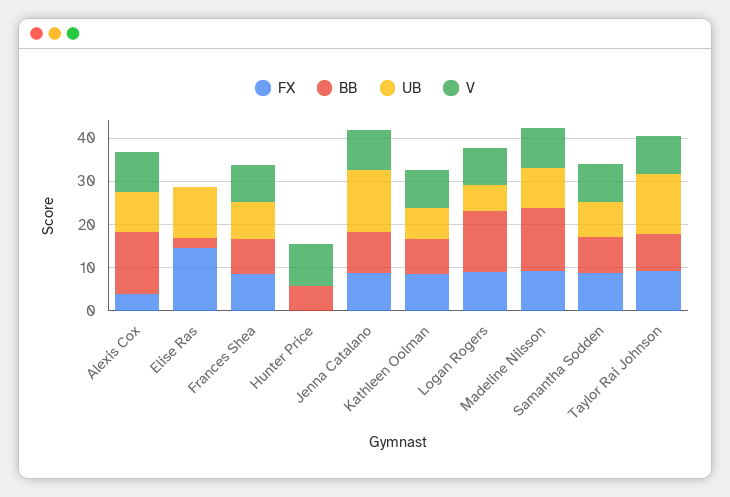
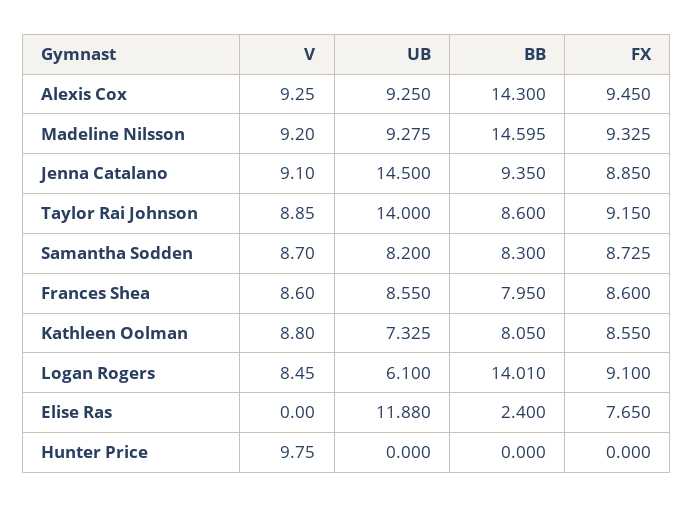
  {
    "FX": {
-     "Alexis Cox": 4,
+     "Alexis Cox": 9.45,
-     "Elise Ras": 14,
+     "Elise Ras": 7.65,
      "Frances Shea": 8.6,
      "Hunter Price": 0,
      "Jenna Catalano": 8.85,
      "Kathleen Oolman": 8.55,
      "Logan Rogers": 9.1,
      "Madeline Nilsson": 9.325,
      "Samantha Sodden": 8.725,
      "Taylor Rai Johnson": 9.15
    },
    "BB": {
      "Alexis Cox": 14.3,
      "Elise Ras": 2.4,
      "Frances Shea": 7.95,
-     "Hunter Price": 6,
+     "Hunter Price": 0,
      "Jenna Catalano": 9.35,
      "Kathleen Oolman": 8.05,
      "Logan Rogers": 14.01,
      "Madeline Nilsson": 14.595,
      "Samantha Sodden": 8.3,
      "Taylor Rai Johnson": 8.6
    },
    "UB": {
      "Alexis Cox": 9.25,
      "Elise Ras": 11.88,
      "Frances Shea": 8.55,
      "Hunter Price": 0,
      "Jenna Catalano": 14.5,
      "Kathleen Oolman": 7.325,
      "Logan Rogers": 6.1,
      "Madeline Nilsson": 9.275,
      "Samantha Sodden": 8.2,
      "Taylor Rai Johnson": 14
    },
    "V": {
      "Alexis Cox": 9.25,
      "Elise Ras": 0,
      "Frances Shea": 8.6,
      "Hunter Price": 9.75,
      "Jenna Catalano": 9.1,
      "Kathleen Oolman": 8.8,
      "Logan Rogers": 8.45,
      "Madeline Nilsson": 9.2,
      "Samantha Sodden": 8.7,
      "Taylor Rai Johnson": 8.85
    }
  }

